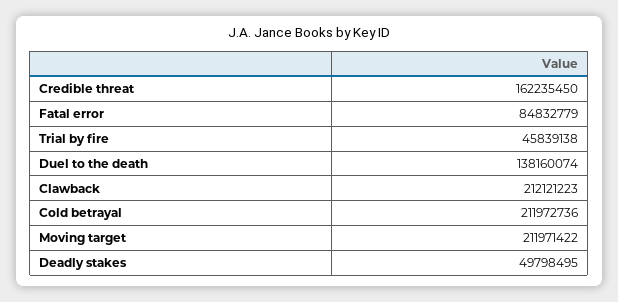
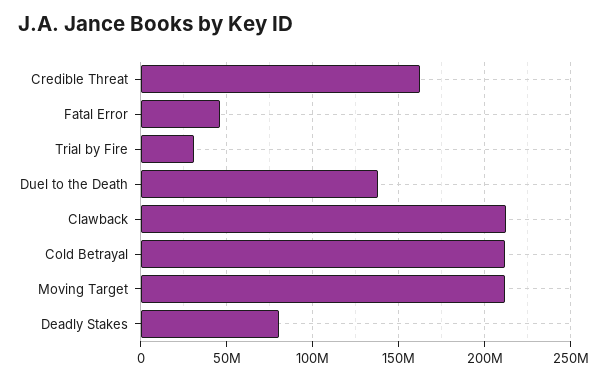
  {
    "Credible threat": 162235450,
-   "Fatal error": 84832779,
+   "Fatal error": 45000000,
-   "Trial by fire": 45839138,
+   "Trial by fire": 30000000,
    "Duel to the death": 138160074,
    "Clawback": 212121223,
    "Cold betrayal": 211972736,
    "Moving target": 211971422,
-   "Deadly stakes": 49798495
+   "Deadly stakes": 80000000
  }

